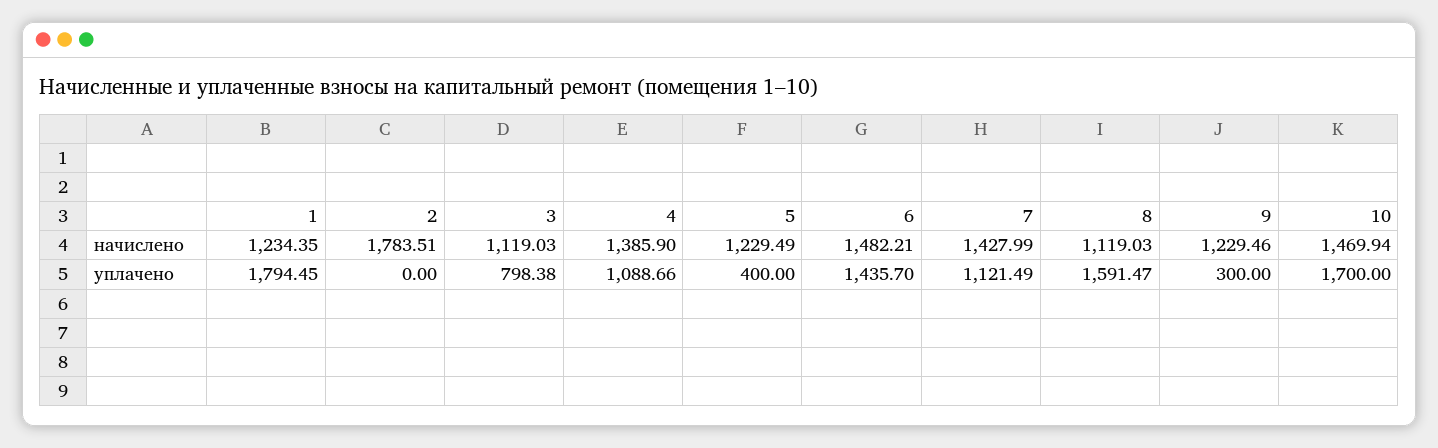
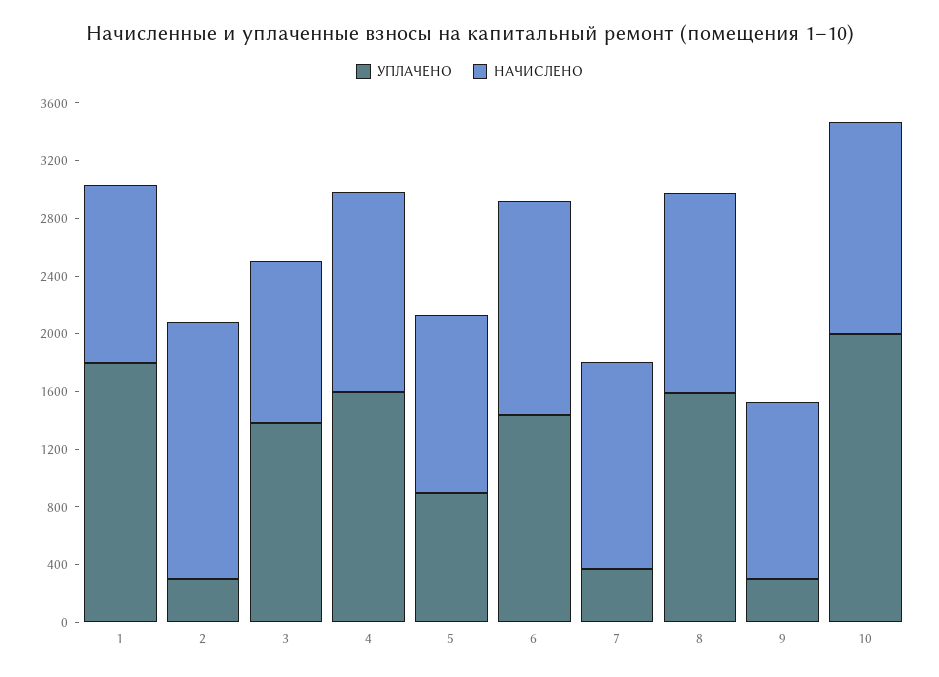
  {
    "начислено": {
      "1": 1234.35,
      "2": 1783.51,
      "3": 1119.03,
      "4": 1385.9,
      "5": 1229.49,
      "6": 1482.21,
      "7": 1427.99,
-     "8": 1119.03,
+     "8": 1400,
      "9": 1229.46,
      "10": 1469.94
    },
    "уплачено": {
      "1": 1794.45,
-     "2": 0,
+     "2": 300,
-     "3": 798.38,
+     "3": 1400,
-     "4": 1088.66,
+     "4": 1600,
-     "5": 400,
+     "5": 900,
      "6": 1435.7,
-     "7": 1121.49,
+     "7": 400,
      "8": 1591.47,
      "9": 300,
-     "10": 1700
+     "10": 2000
    }
  }

